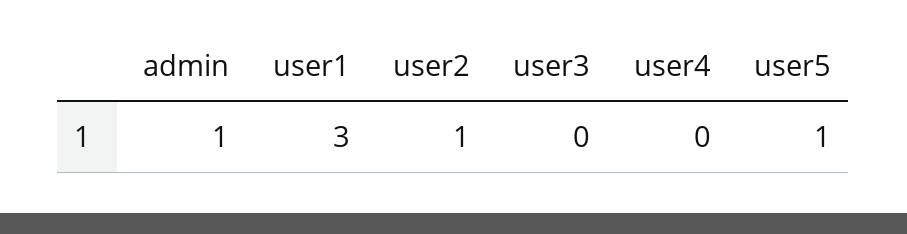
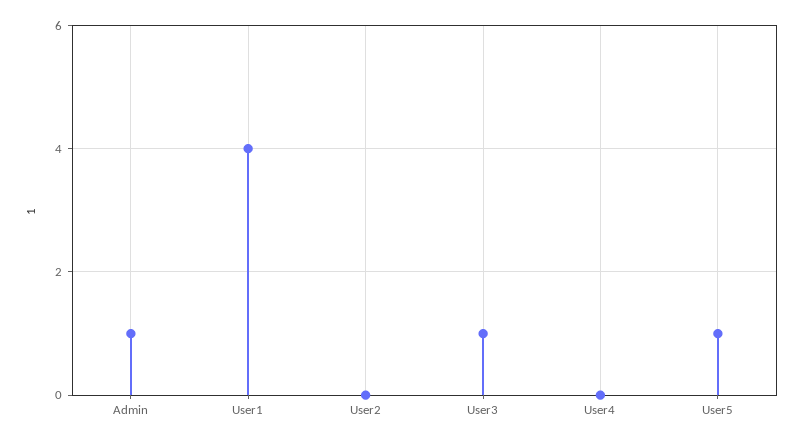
  {
    "admin": 1,
-   "user1": 3,
+   "user1": 4,
-   "user2": 1,
+   "user2": 0,
-   "user3": 0,
+   "user3": 1,
    "user4": 0,
    "user5": 1
  }

